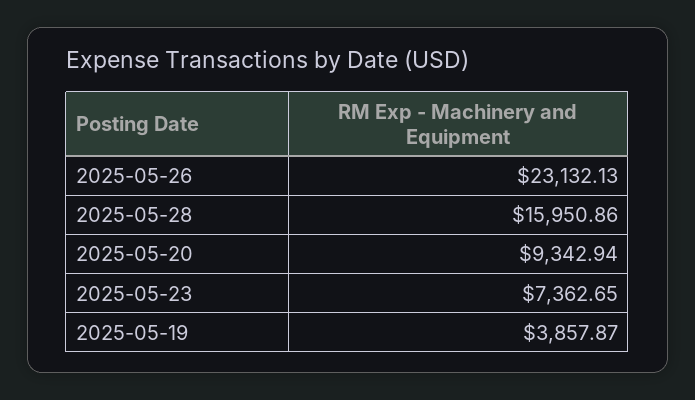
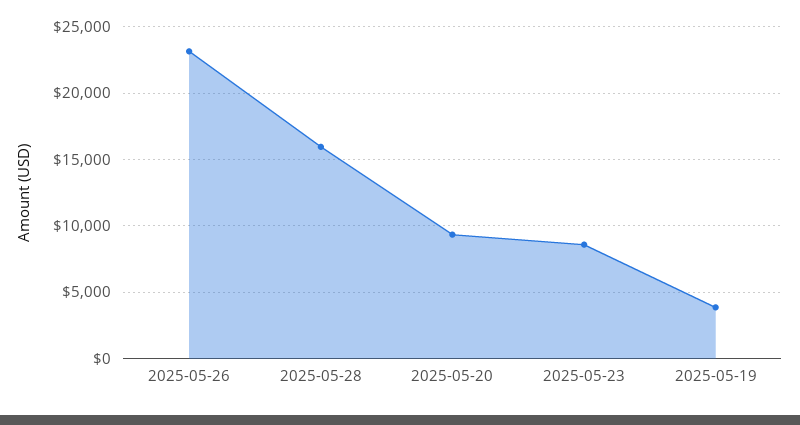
  {
    "2025-05-26": 23132.13,
    "2025-05-28": 15950.86,
    "2025-05-20": 9342.94,
-   "2025-05-23": 7362.65,
+   "2025-05-23": 8500,
    "2025-05-19": 3857.87
  }

